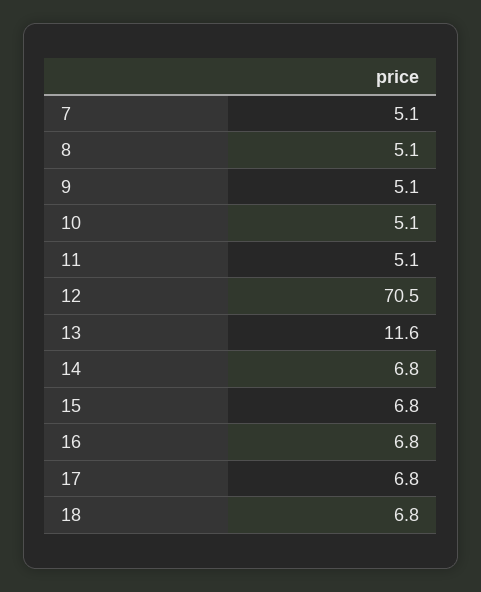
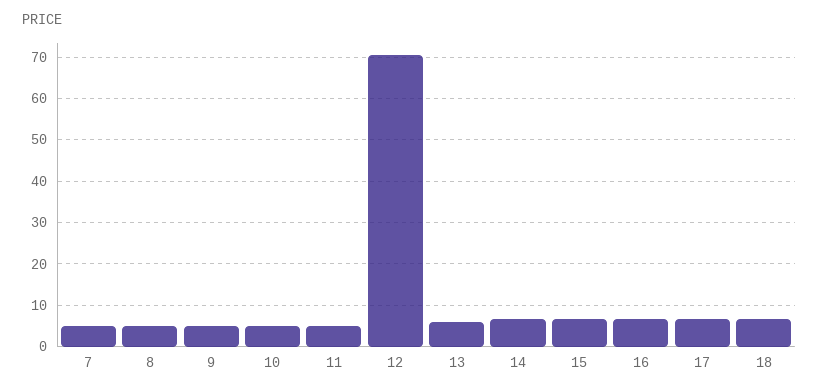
  {
    "7": 5.1,
    "8": 5.1,
    "9": 5.1,
    "10": 5.1,
    "11": 5.1,
    "12": 70.5,
-   "13": 11.6,
+   "13": 6,
    "14": 6.8,
    "15": 6.8,
    "16": 6.8,
    "17": 6.8,
    "18": 6.8
  }

